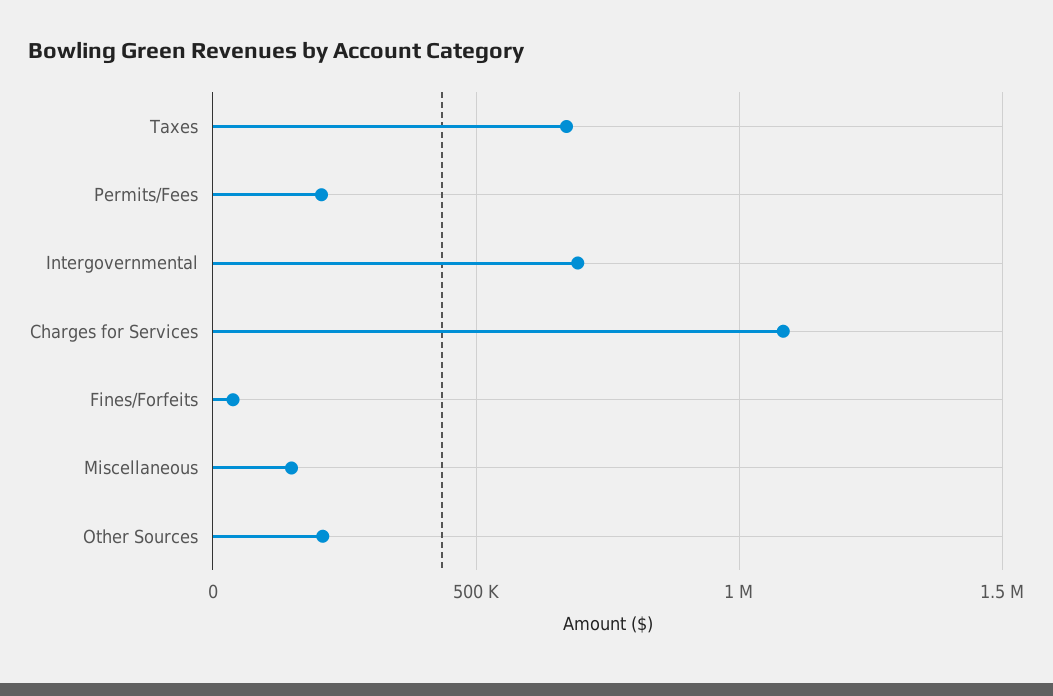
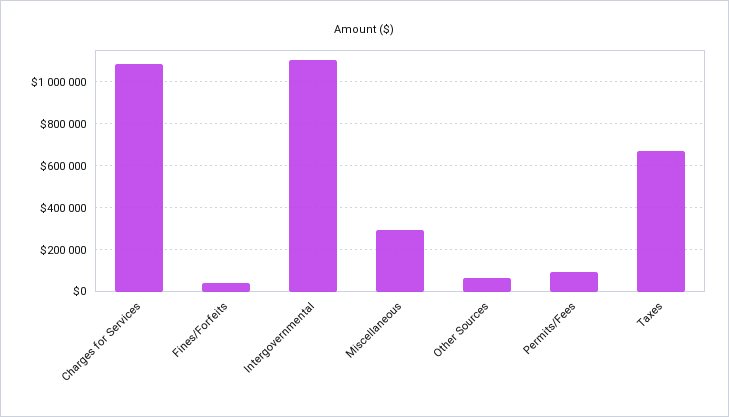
  {
    "Taxes": 650000,
-   "Permits/Fees": 200000,
+   "Permits/Fees": 100000,
-   "Intergovernmental": 700000,
+   "Intergovernmental": 1100000,
    "Charges for Services": 1100000,
    "Fines/Forfeits": 50000,
-   "Miscellaneous": 150000,
+   "Miscellaneous": 300000,
-   "Other Sources": 200000
+   "Other Sources": 50000
  }

